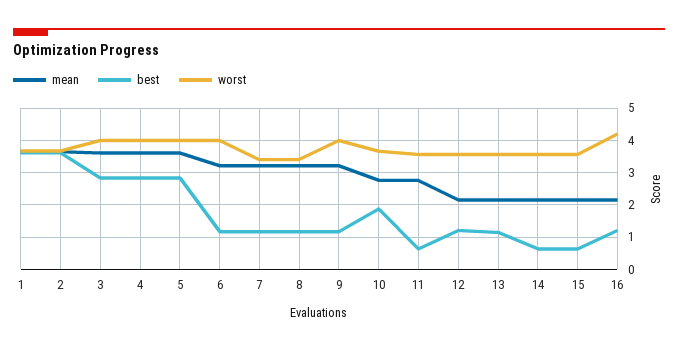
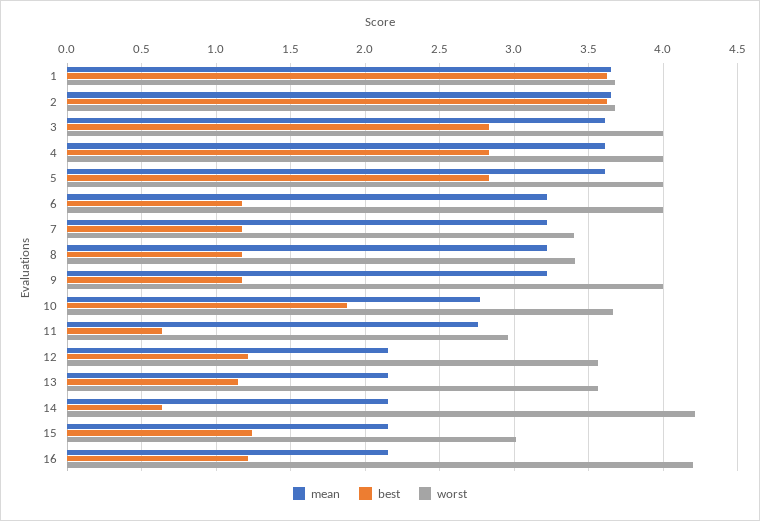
  {
    "mean": {
      "1": 3.65,
      "2": 3.65,
      "3": 3.6,
      "4": 3.6,
      "5": 3.6,
      "6": 3.2,
      "7": 3.2,
      "8": 3.2,
      "9": 3.2,
      "10": 2.75,
      "11": 2.75,
      "12": 2.15,
      "13": 2.15,
      "14": 2.15,
      "15": 2.15,
      "16": 2.15
    },
    "best": {
      "1": 3.6,
      "2": 3.6,
      "3": 2.85,
      "4": 2.85,
      "5": 2.85,
      "6": 1.15,
      "7": 1.15,
      "8": 1.15,
      "9": 1.15,
      "10": 1.9,
      "11": 0.65,
      "12": 1.2,
      "13": 1.15,
      "14": 0.65,
-     "15": 0.6,
+     "15": 1.25,
      "16": 1.2
    },
    "worst": {
      "1": 3.7,
      "2": 3.7,
      "3": 4,
      "4": 4,
      "5": 4,
      "6": 4,
      "7": 3.4,
      "8": 3.4,
      "9": 4,
      "10": 3.65,
-     "11": 3.6,
+     "11": 2.95,
      "12": 3.55,
      "13": 3.55,
-     "14": 3.6,
+     "14": 4.2,
-     "15": 3.6,
+     "15": 3,
      "16": 4.2
    }
  }

